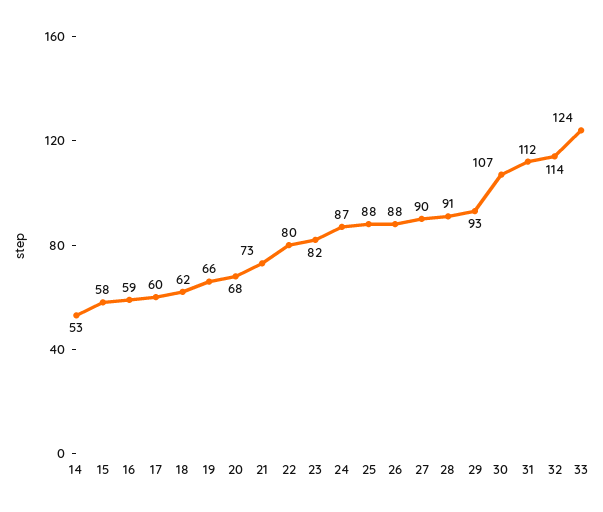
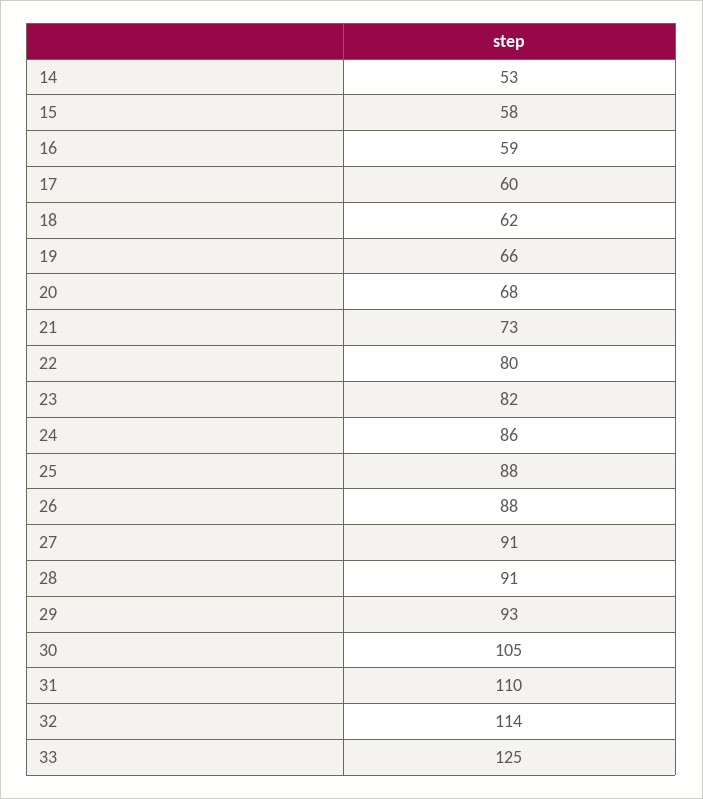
  {
    "14": 53,
    "15": 58,
    "16": 59,
    "17": 60,
    "18": 62,
    "19": 66,
    "20": 68,
    "21": 73,
    "22": 80,
    "23": 82,
-   "24": 87,
+   "24": 86,
    "25": 88,
    "26": 88,
-   "27": 90,
+   "27": 91,
    "28": 91,
    "29": 93,
-   "30": 107,
+   "30": 105,
-   "31": 112,
+   "31": 110,
    "32": 114,
-   "33": 124
+   "33": 125
  }

